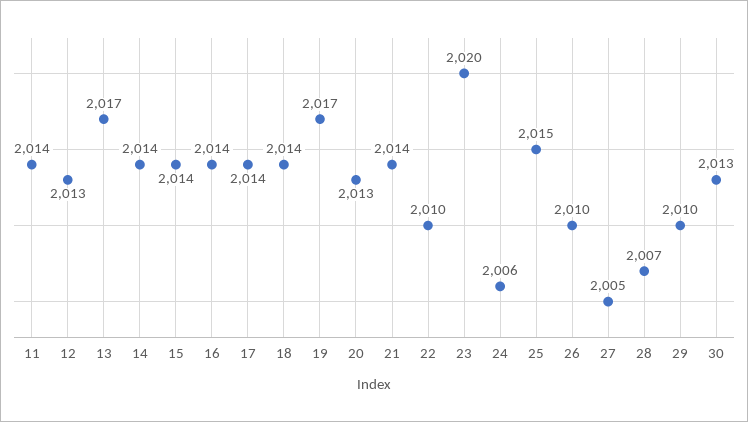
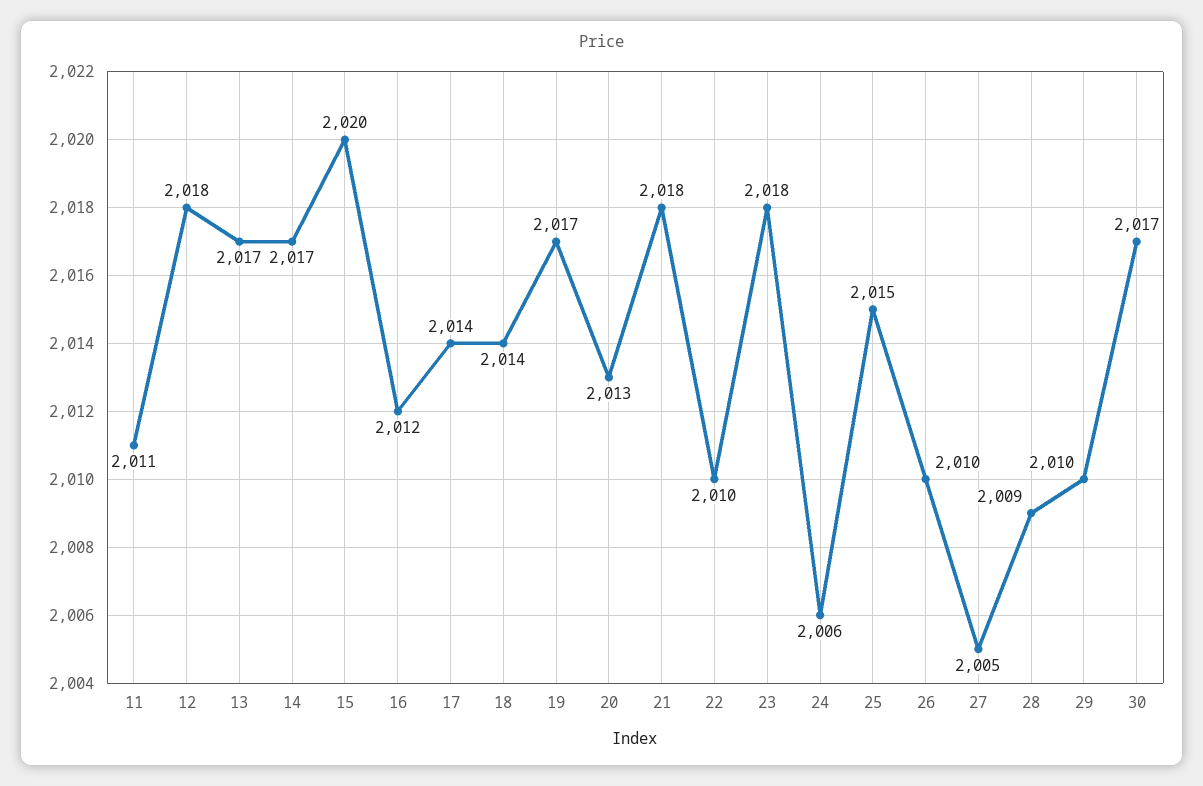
  {
-   "11": 2014,
+   "11": 2011,
-   "12": 2013,
+   "12": 2018,
    "13": 2017,
-   "14": 2014,
+   "14": 2017,
-   "15": 2014,
+   "15": 2020,
-   "16": 2014,
+   "16": 2012,
    "17": 2014,
    "18": 2014,
    "19": 2017,
    "20": 2013,
-   "21": 2014,
+   "21": 2018,
    "22": 2010,
-   "23": 2020,
+   "23": 2018,
    "24": 2006,
    "25": 2015,
    "26": 2010,
    "27": 2005,
-   "28": 2007,
+   "28": 2009,
    "29": 2010,
-   "30": 2013
+   "30": 2017
  }

